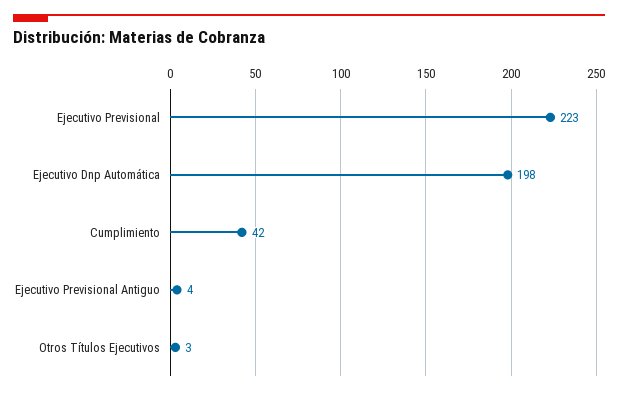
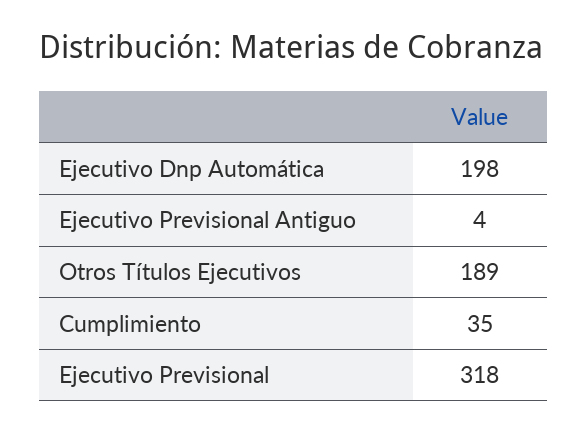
  {
-   "Ejecutivo Previsional": 223,
+   "Ejecutivo Previsional": 318,
    "Ejecutivo Dnp Automática": 198,
-   "Cumplimiento": 42,
+   "Cumplimiento": 35,
    "Ejecutivo Previsional Antiguo": 4,
-   "Otros Títulos Ejecutivos": 3
+   "Otros Títulos Ejecutivos": 189
  }

